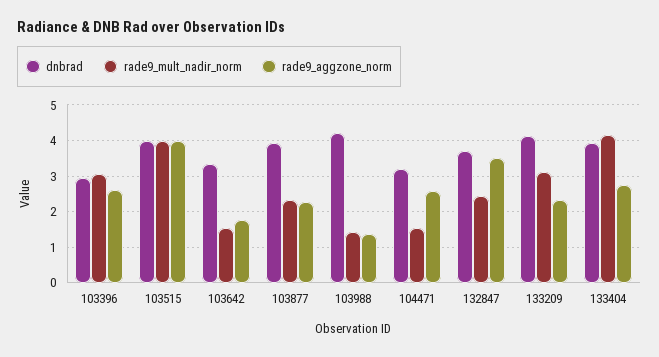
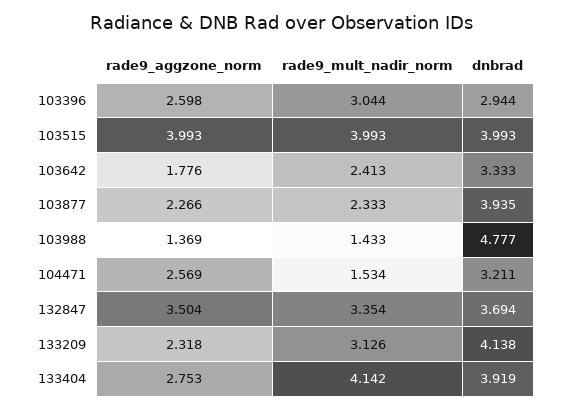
  {
    "dnbrad": {
      "103396": 2.944,
      "103515": 3.993,
      "103642": 3.333,
      "103877": 3.935,
-     "103988": 4.2,
+     "103988": 4.777,
      "104471": 3.211,
      "132847": 3.694,
      "133209": 4.138,
      "133404": 3.919
    },
    "rade9_mult_nadir_norm": {
      "103396": 3.044,
      "103515": 3.993,
-     "103642": 1.6,
+     "103642": 2.413,
      "103877": 2.333,
      "103988": 1.433,
      "104471": 1.534,
-     "132847": 2.4,
+     "132847": 3.354,
      "133209": 3.126,
      "133404": 4.142
    },
    "rade9_aggzone_norm": {
      "103396": 2.598,
      "103515": 3.993,
      "103642": 1.776,
      "103877": 2.266,
      "103988": 1.369,
      "104471": 2.569,
      "132847": 3.504,
      "133209": 2.318,
      "133404": 2.753
    }
  }

